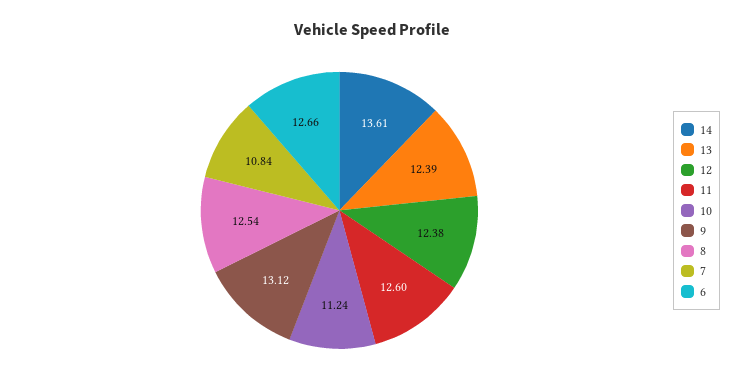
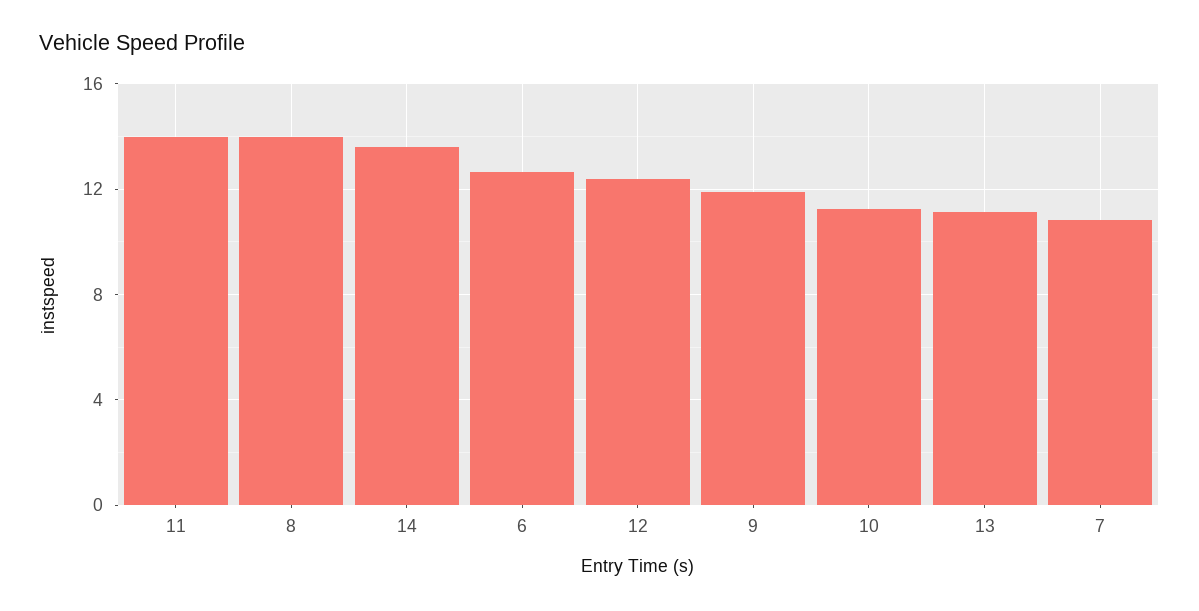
  {
    "14": 13.61,
-   "13": 12.39,
+   "13": 11,
    "12": 12.38,
-   "11": 12.6,
+   "11": 14,
    "10": 11.24,
-   "9": 13.12,
+   "9": 12,
-   "8": 12.54,
+   "8": 14,
    "7": 10.84,
    "6": 12.66
  }

